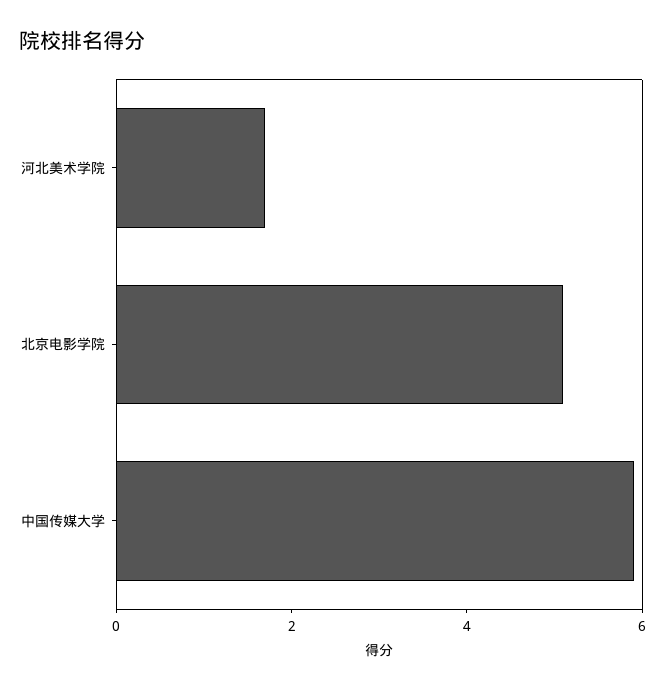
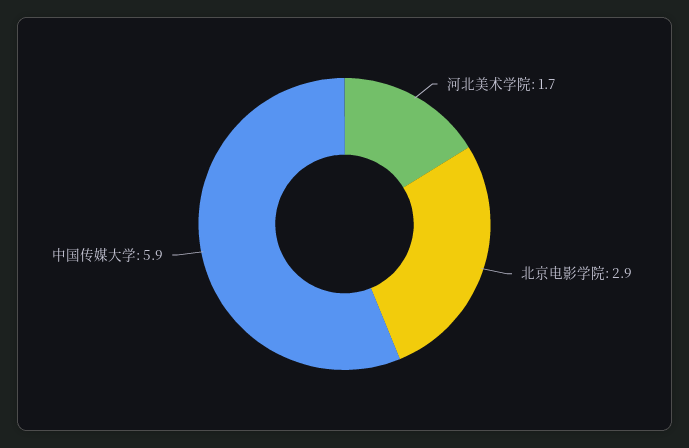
  {
    "河北美术学院": 1.7,
-   "北京电影学院": 5,
+   "北京电影学院": 2.9,
    "中国传媒大学": 5.9
  }

